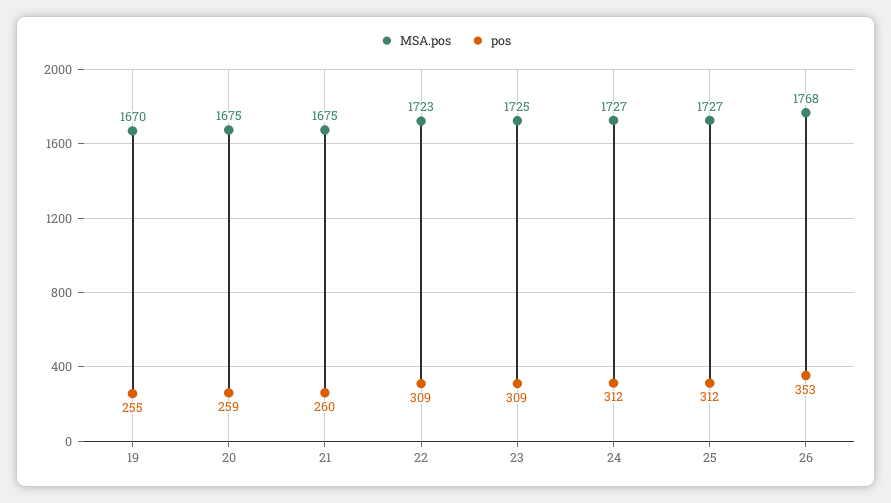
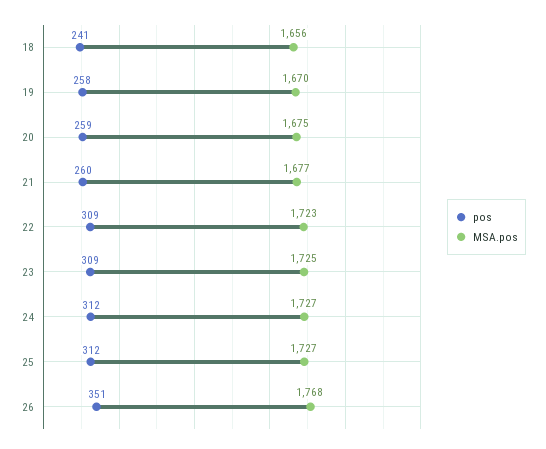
  {
    "MSA.pos": {
      "19": 1670,
      "20": 1675,
-     "21": 1675,
+     "21": 1677,
      "22": 1723,
      "23": 1725,
      "24": 1727,
      "25": 1727,
-     "26": 1768
+     "26": 1768,
+     "18": 1656
    },
    "pos": {
-     "19": 255,
+     "19": 258,
      "20": 259,
      "21": 260,
      "22": 309,
      "23": 309,
      "24": 312,
      "25": 312,
-     "26": 353
+     "26": 351,
+     "18": 241
    }
  }

